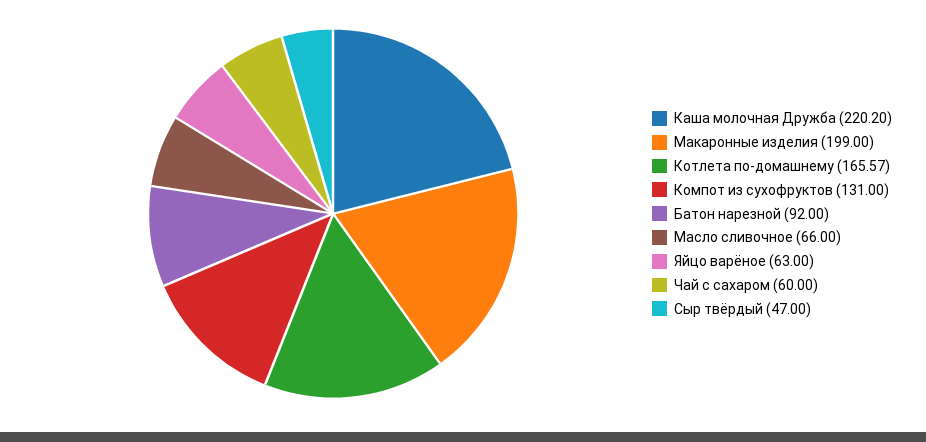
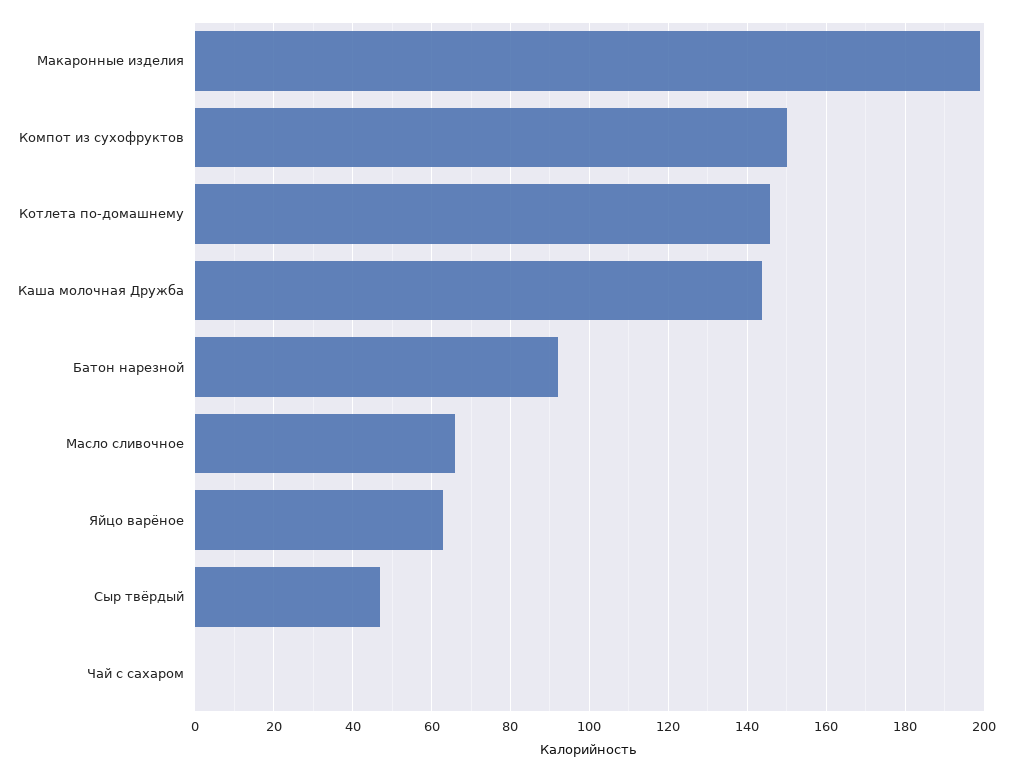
  {
-   "Каша молочная Дружба": 220.2,
+   "Каша молочная Дружба": 144,
    "Макаронные изделия": 199,
-   "Котлета по-домашнему": 165.57,
+   "Котлета по-домашнему": 146,
-   "Компот из сухофруктов": 131,
+   "Компот из сухофруктов": 150,
    "Батон нарезной": 92,
    "Масло сливочное": 66,
    "Яйцо варёное": 63,
-   "Чай с сахаром": 60,
+   "Чай с сахаром": 0,
    "Сыр твёрдый": 47
  }

